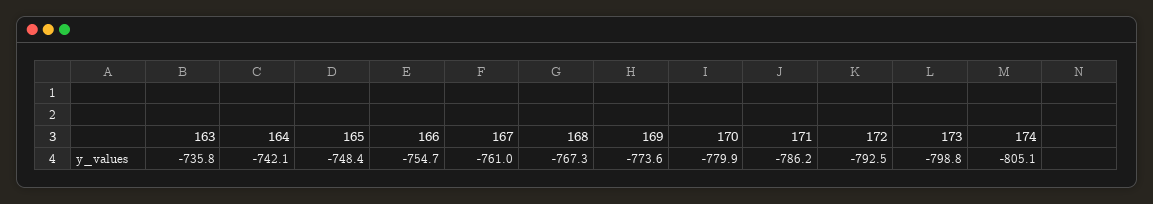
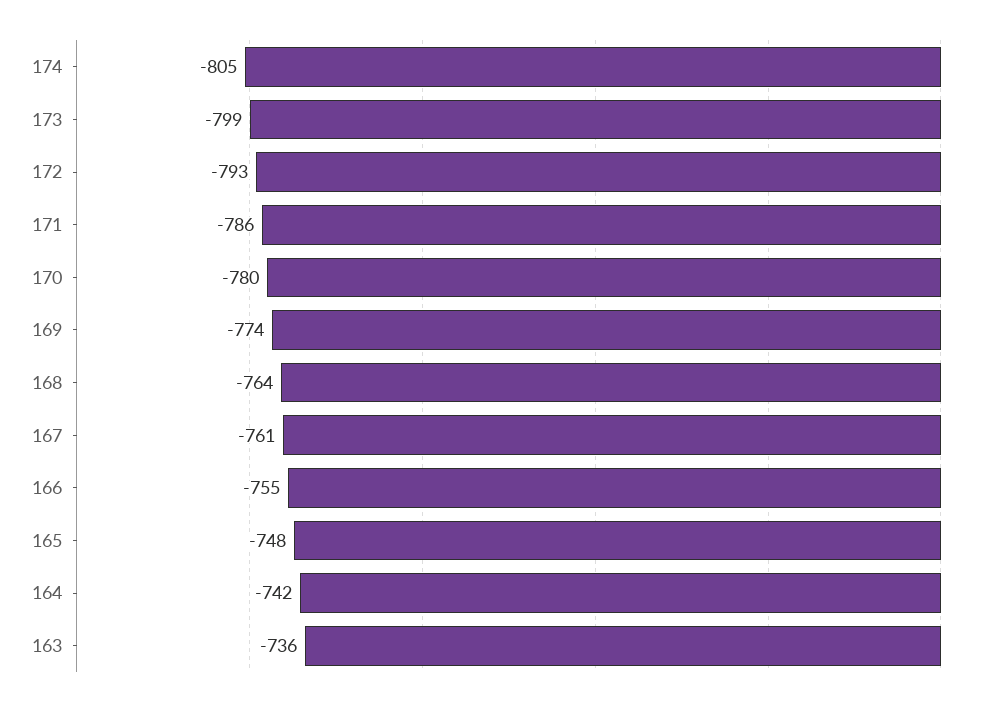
  {
    "163": -735.8,
    "164": -742.1,
    "165": -748.4,
    "166": -754.7,
    "167": -761,
-   "168": -767.3,
+   "168": -764,
    "169": -773.6,
    "170": -779.9,
    "171": -786.2,
    "172": -792.5,
    "173": -798.8,
    "174": -805.1
  }

